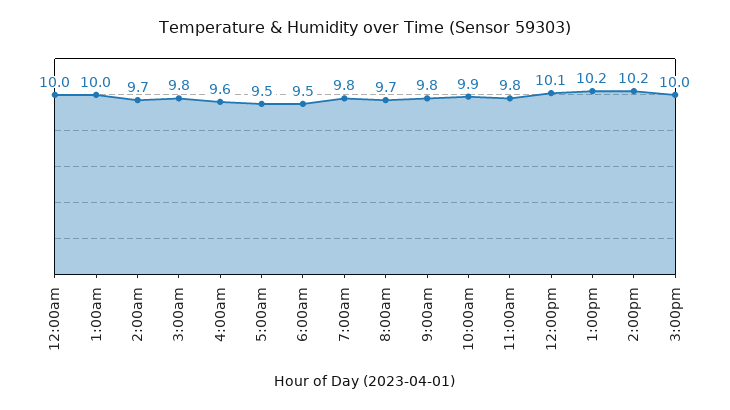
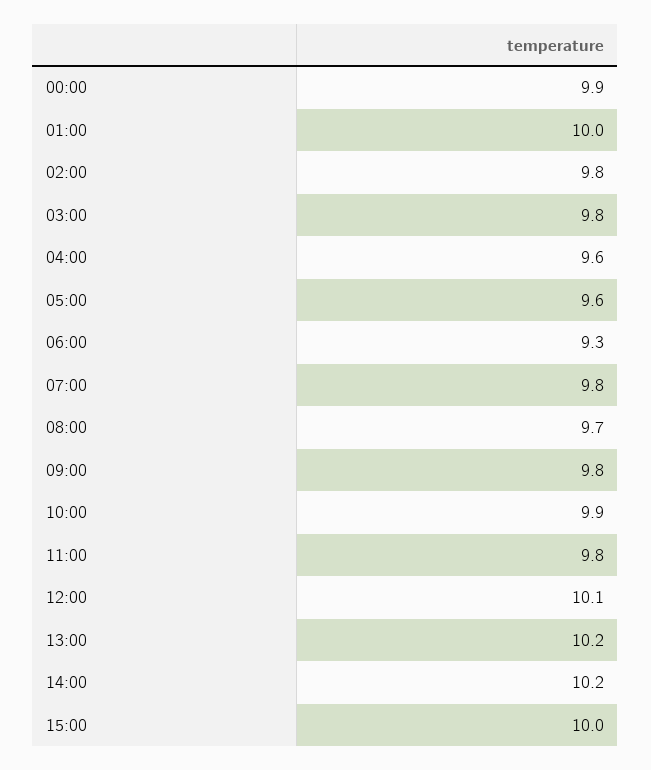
  {
-   "12:00am": 10,
+   "12:00am": 9.9,
    "1:00am": 10,
-   "2:00am": 9.7,
+   "2:00am": 9.8,
    "3:00am": 9.8,
    "4:00am": 9.6,
-   "5:00am": 9.5,
+   "5:00am": 9.6,
-   "6:00am": 9.5,
+   "6:00am": 9.3,
    "7:00am": 9.8,
    "8:00am": 9.7,
    "9:00am": 9.8,
    "10:00am": 9.9,
    "11:00am": 9.8,
    "12:00pm": 10.1,
    "1:00pm": 10.2,
    "2:00pm": 10.2,
    "3:00pm": 10
  }

